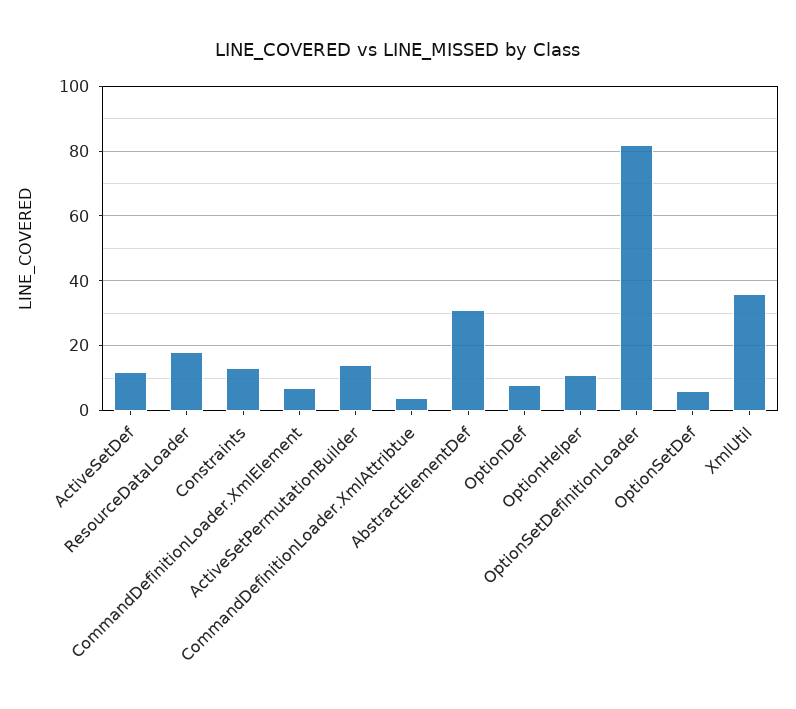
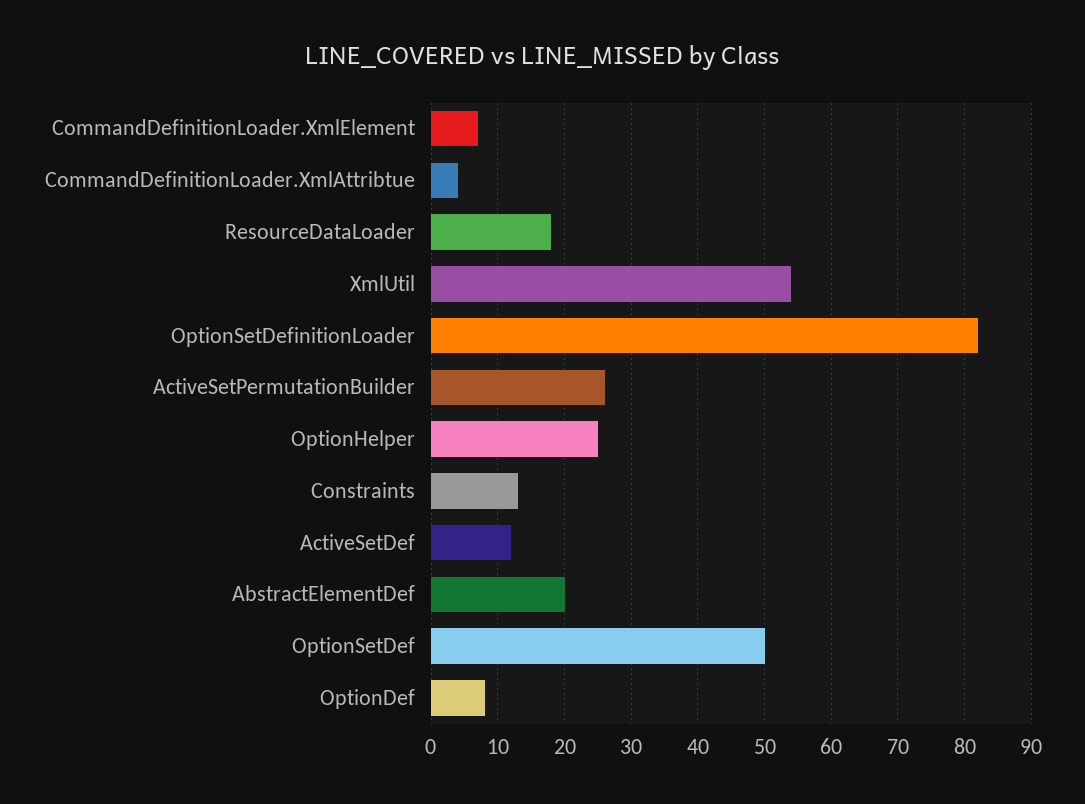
  {
    "ActiveSetDef": 12,
    "ResourceDataLoader": 18,
    "Constraints": 13,
    "CommandDefinitionLoader.XmlElement": 7,
-   "ActiveSetPermutationBuilder": 15,
+   "ActiveSetPermutationBuilder": 26,
    "CommandDefinitionLoader.XmlAttribtue": 4,
-   "AbstractElementDef": 30,
+   "AbstractElementDef": 20,
    "OptionDef": 8,
-   "OptionHelper": 10,
+   "OptionHelper": 25,
    "OptionSetDefinitionLoader": 82,
-   "OptionSetDef": 5,
+   "OptionSetDef": 50,
-   "XmlUtil": 35
+   "XmlUtil": 54
  }

